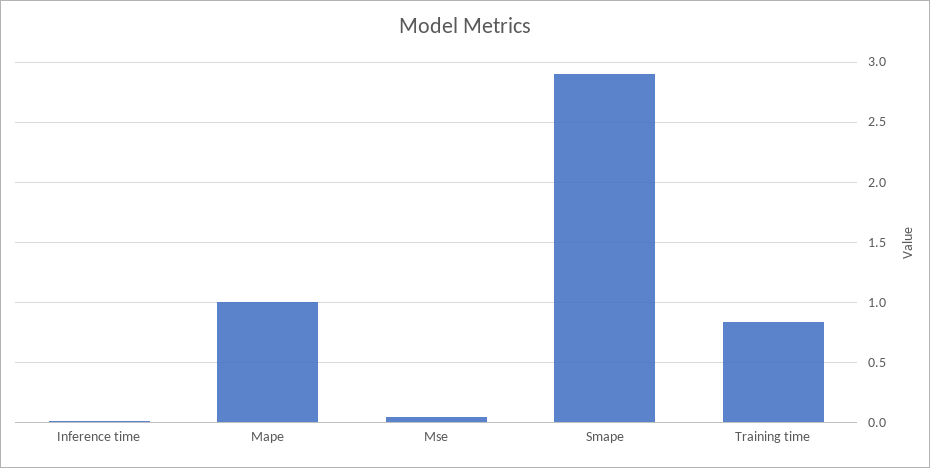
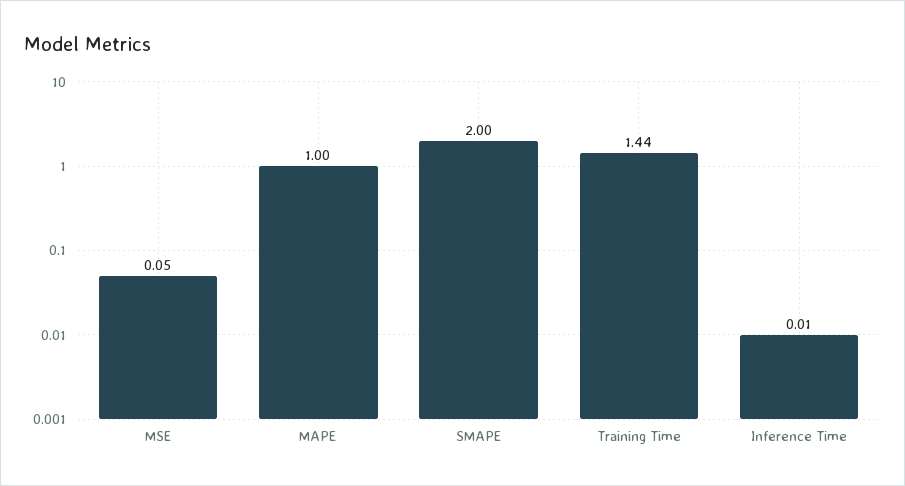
  {
    "Inference time": 0.01,
    "Mape": 1,
    "Mse": 0.05,
-   "Smape": 2.9,
+   "Smape": 2,
-   "Training time": 0.85
+   "Training time": 1.44
  }

